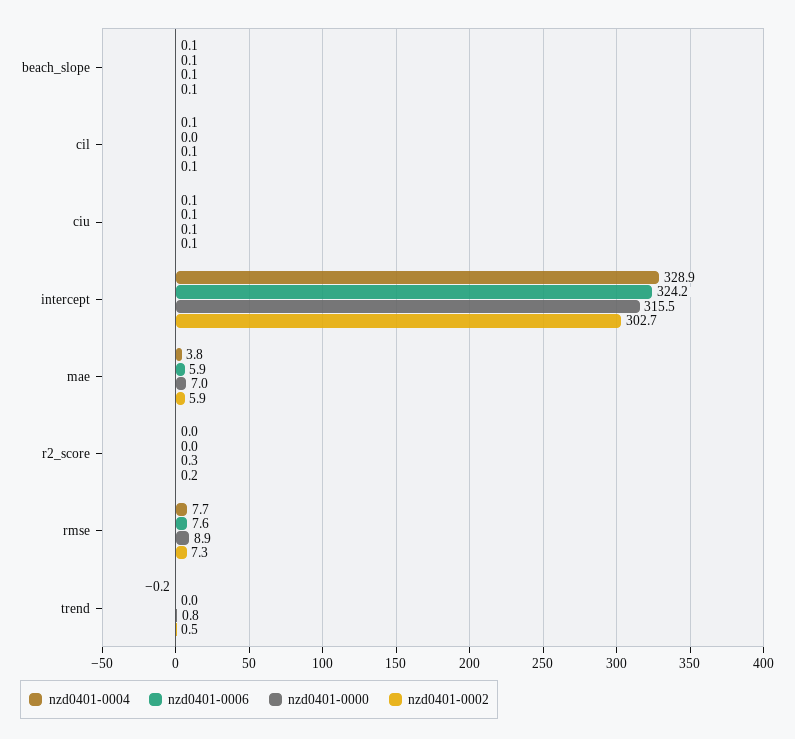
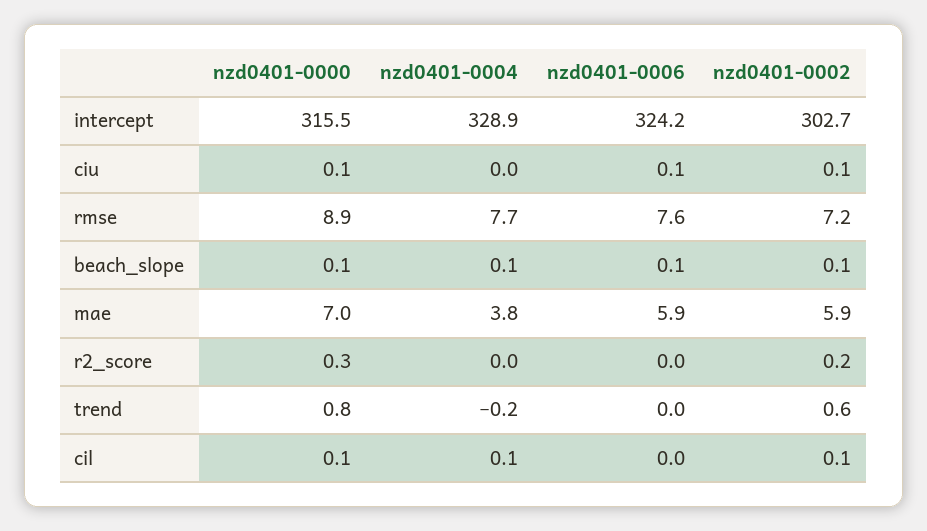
  {
    "nzd0401-0004": {
      "beach_slope": 0.1,
      "cil": 0.1,
-     "ciu": 0.1,
+     "ciu": 0,
      "intercept": 328.9,
      "mae": 3.8,
      "r2_score": 0,
      "rmse": 7.7,
      "trend": -0.2
    },
    "nzd0401-0006": {
      "beach_slope": 0.1,
      "cil": 0,
      "ciu": 0.1,
      "intercept": 324.2,
      "mae": 5.9,
      "r2_score": 0,
      "rmse": 7.6,
      "trend": 0
    },
    "nzd0401-0000": {
      "beach_slope": 0.1,
      "cil": 0.1,
      "ciu": 0.1,
      "intercept": 315.5,
      "mae": 7,
      "r2_score": 0.3,
      "rmse": 8.9,
      "trend": 0.8
    },
    "nzd0401-0002": {
      "beach_slope": 0.1,
      "cil": 0.1,
      "ciu": 0.1,
      "intercept": 302.7,
      "mae": 5.9,
      "r2_score": 0.2,
-     "rmse": 7.3,
+     "rmse": 7.2,
-     "trend": 0.5
+     "trend": 0.6
    }
  }

